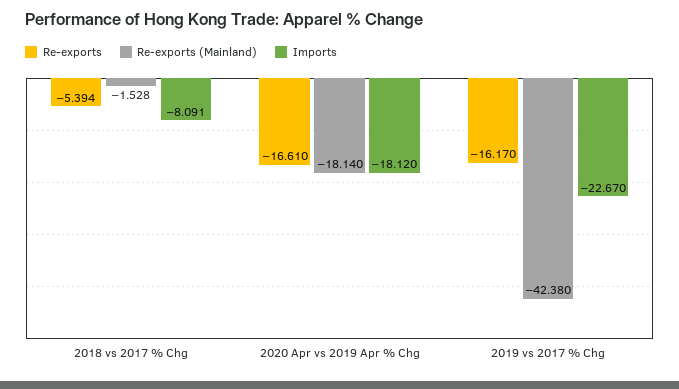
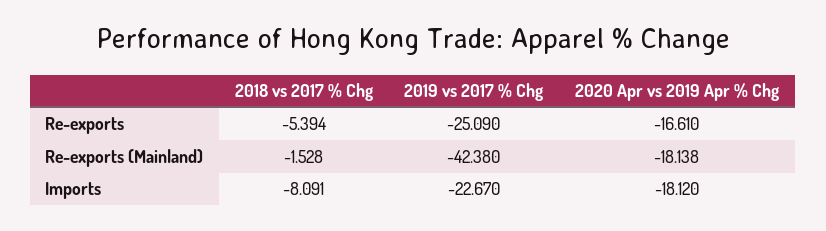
  {
    "Re-exports": {
      "2018 vs 2017 % Chg": -5.394,
      "2020 Apr vs 2019 Apr % Chg": -16.61,
-     "2019 vs 2017 % Chg": -16.17
+     "2019 vs 2017 % Chg": -25.09
    },
    "Re-exports (Mainland)": {
      "2018 vs 2017 % Chg": -1.528,
-     "2020 Apr vs 2019 Apr % Chg": -18.14,
+     "2020 Apr vs 2019 Apr % Chg": -18.138,
      "2019 vs 2017 % Chg": -42.38
    },
    "Imports": {
      "2018 vs 2017 % Chg": -8.091,
      "2020 Apr vs 2019 Apr % Chg": -18.12,
      "2019 vs 2017 % Chg": -22.67
    }
  }

